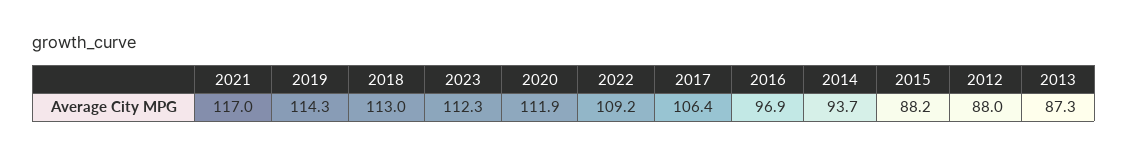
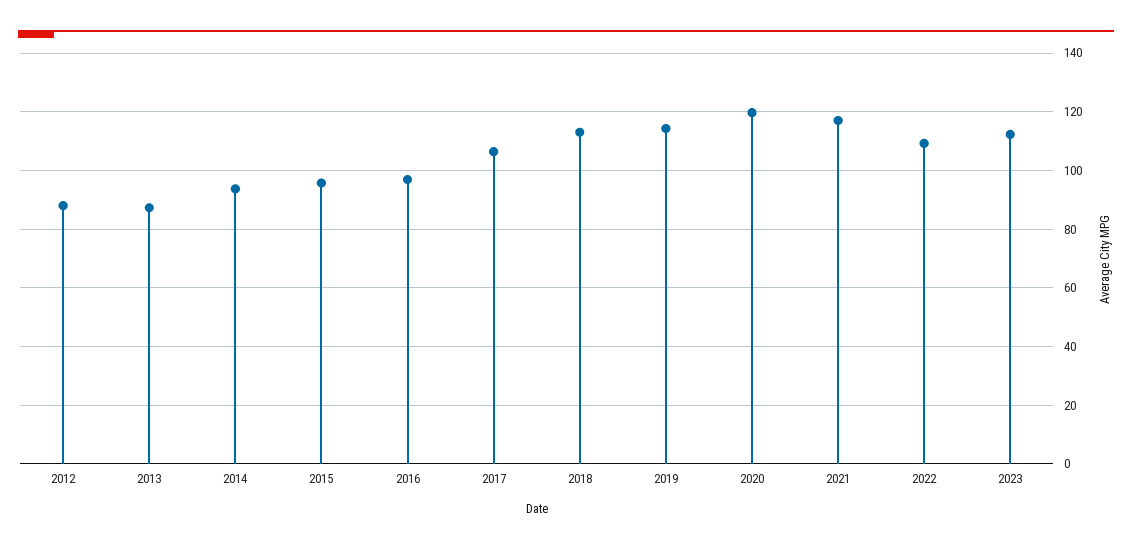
  {
    "2021": 117,
    "2019": 114.3,
    "2018": 113,
    "2023": 112.3,
-   "2020": 111.9,
+   "2020": 120,
    "2022": 109.2,
    "2017": 106.4,
    "2016": 96.9,
    "2014": 93.7,
-   "2015": 88.2,
+   "2015": 95,
    "2012": 88,
    "2013": 87.3
  }

